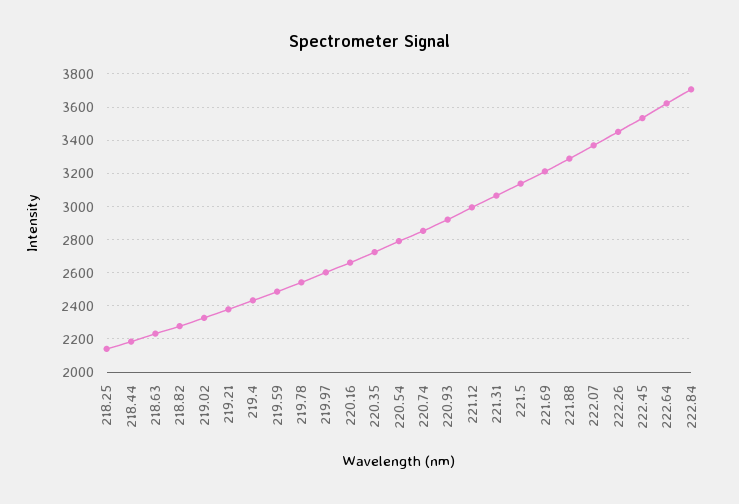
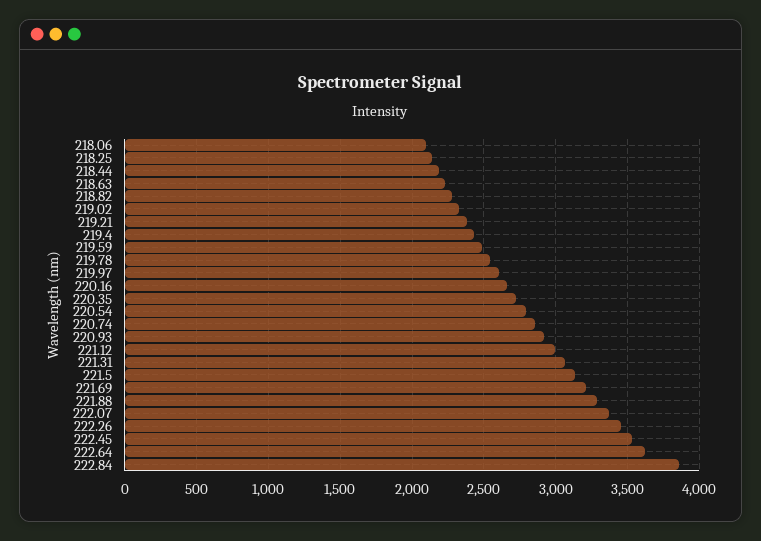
  {
    "218.25": 2150,
    "218.44": 2200,
    "218.63": 2250,
    "218.82": 2300,
    "219.02": 2350,
    "219.21": 2400,
    "219.4": 2450,
    "219.59": 2500,
    "219.78": 2550,
    "219.97": 2600,
    "220.16": 2650,
    "220.35": 2700,
    "220.54": 2800,
    "220.74": 2850,
    "220.93": 2900,
    "221.12": 3000,
    "221.31": 3050,
    "221.5": 3150,
    "221.69": 3200,
    "221.88": 3300,
    "222.07": 3350,
    "222.26": 3450,
    "222.45": 3550,
    "222.64": 3600,
-   "222.84": 3700
+   "222.84": 3850,
+   "218.06": 2100
  }

